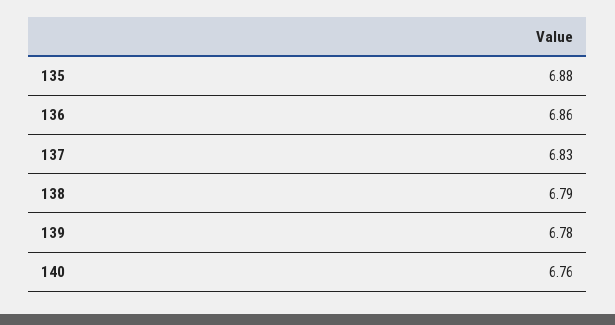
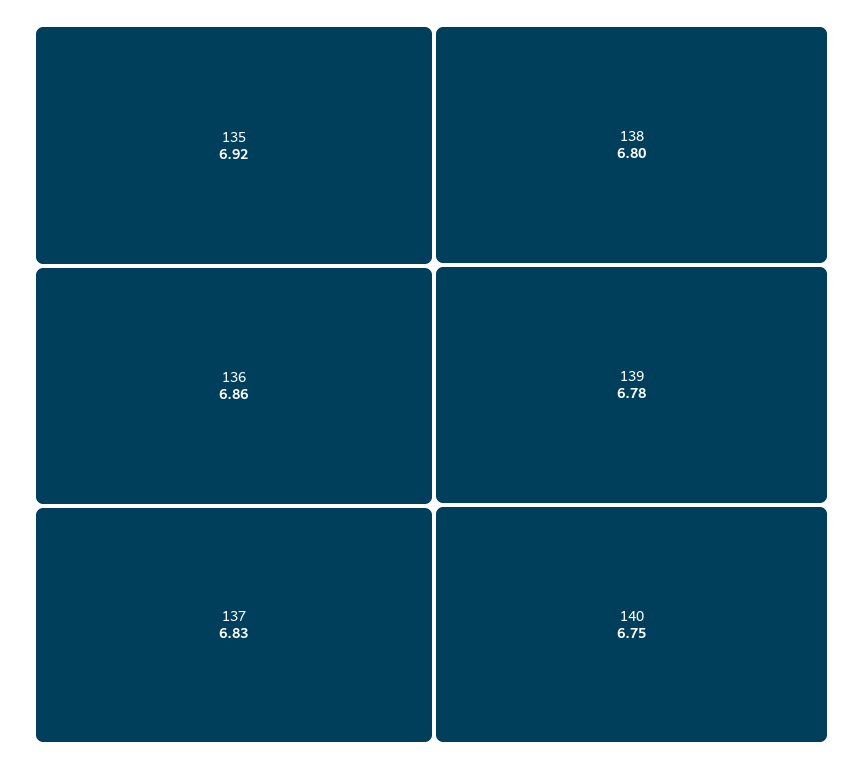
  {
-   "135": 6.88,
+   "135": 6.92,
    "136": 6.86,
    "137": 6.83,
-   "138": 6.79,
+   "138": 6.8,
    "139": 6.78,
-   "140": 6.76
+   "140": 6.75
  }

